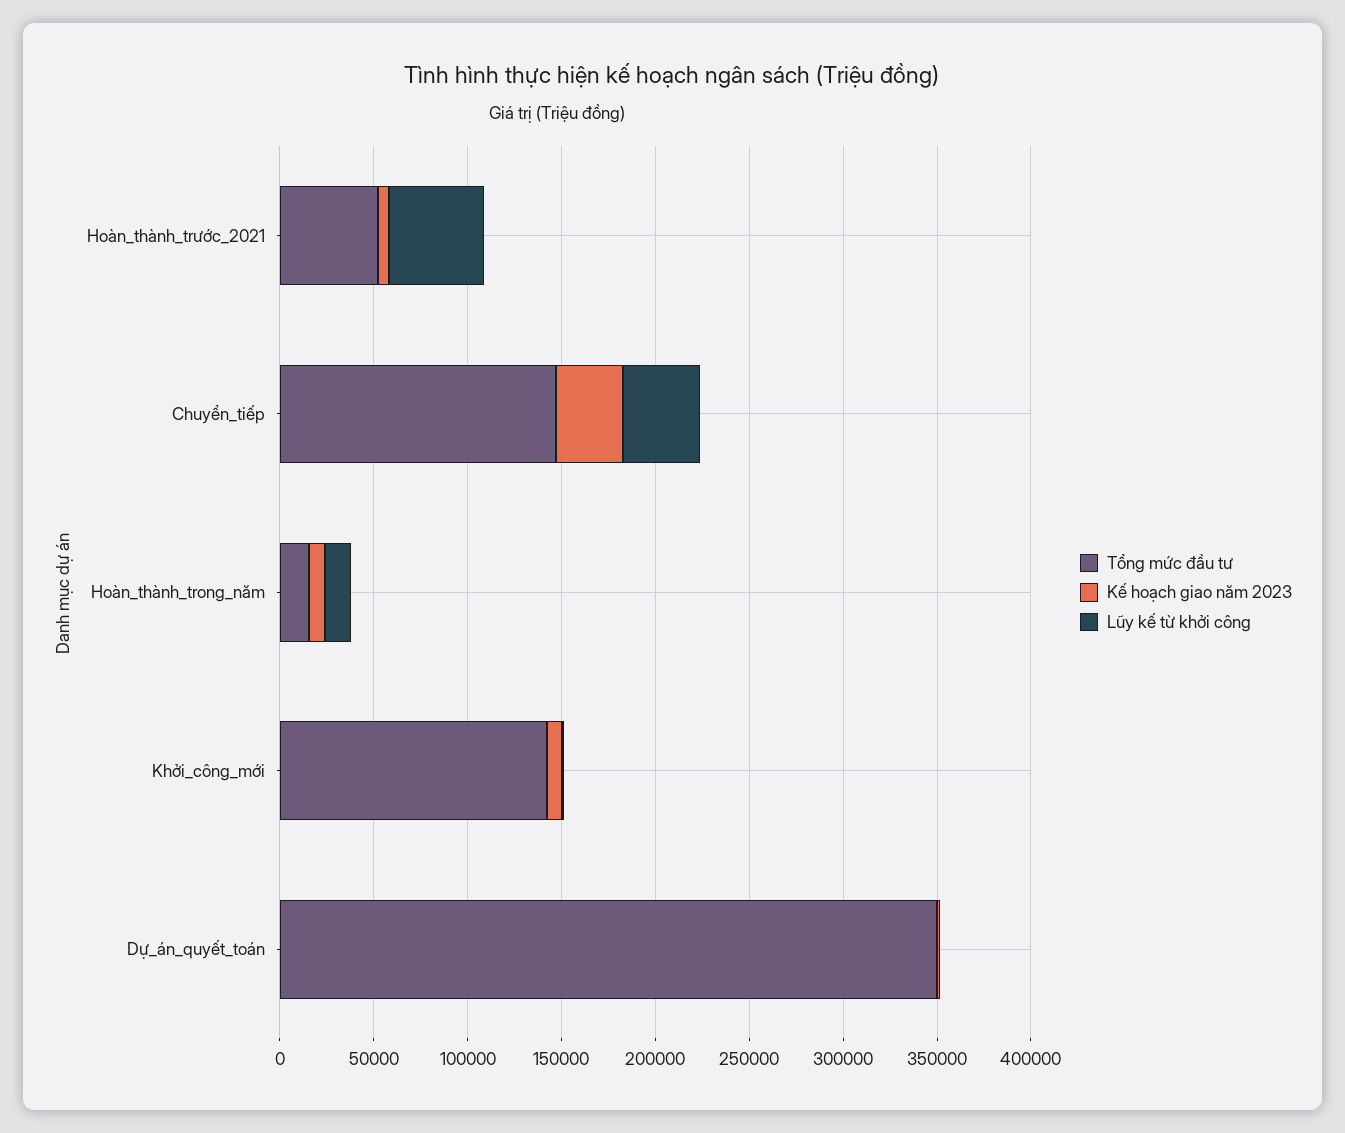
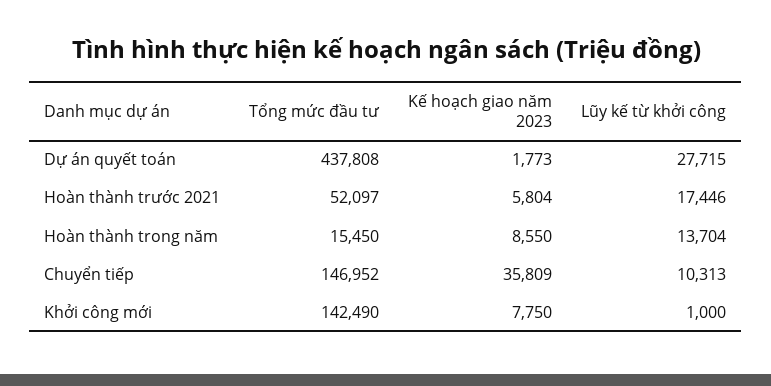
  {
    "Tổng mức đầu tư": {
      "Hoàn_thành_trước_2021": 52097,
      "Chuyển_tiếp": 146952,
      "Hoàn_thành_trong_năm": 15450,
      "Khởi_công_mới": 142490,
-     "Dự_án_quyết_toán": 350000
+     "Dự_án_quyết_toán": 437808
    },
    "Kế hoạch giao năm 2023": {
      "Hoàn_thành_trước_2021": 5804,
      "Chuyển_tiếp": 35809,
      "Hoàn_thành_trong_năm": 8550,
      "Khởi_công_mới": 7750,
      "Dự_án_quyết_toán": 1773
    },
    "Lũy kế từ khởi công": {
-     "Hoàn_thành_trước_2021": 50000,
+     "Hoàn_thành_trước_2021": 17446,
-     "Chuyển_tiếp": 40000,
+     "Chuyển_tiếp": 10313,
      "Hoàn_thành_trong_năm": 13704,
      "Khởi_công_mới": 1000,
-     "Dự_án_quyết_toán": 0
+     "Dự_án_quyết_toán": 27715
    }
  }

